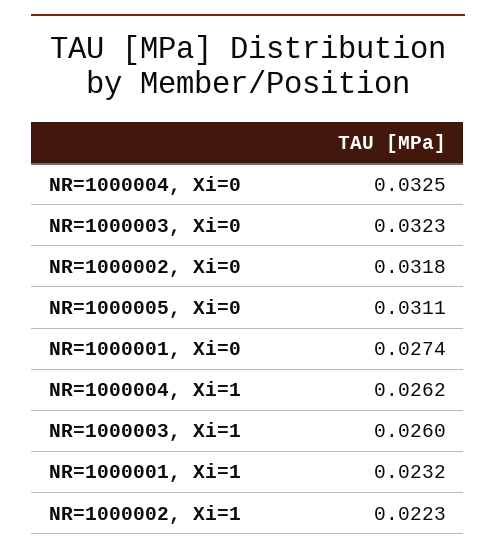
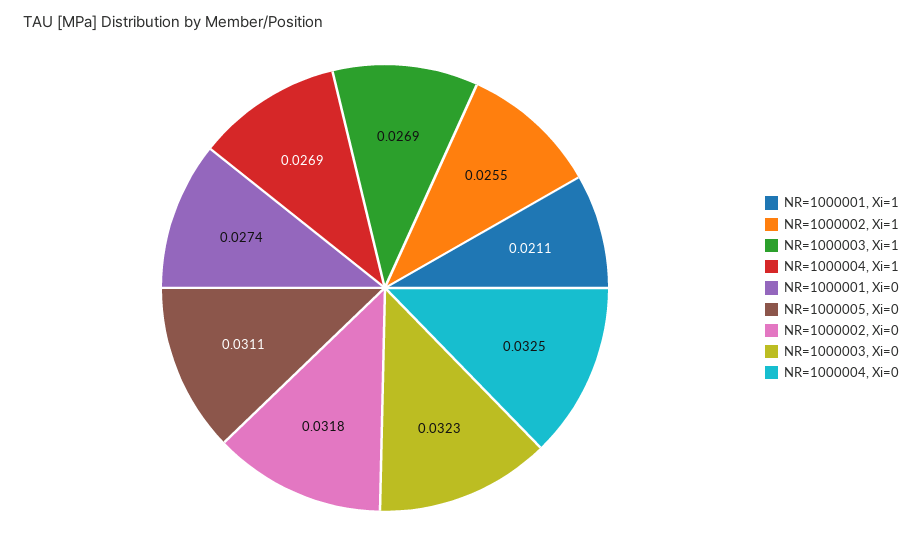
  {
    "NR=1000004, Xi=0": 0.0325,
    "NR=1000003, Xi=0": 0.0323,
    "NR=1000002, Xi=0": 0.0318,
    "NR=1000005, Xi=0": 0.0311,
    "NR=1000001, Xi=0": 0.0274,
-   "NR=1000004, Xi=1": 0.0262,
+   "NR=1000004, Xi=1": 0.0269,
-   "NR=1000003, Xi=1": 0.026,
+   "NR=1000003, Xi=1": 0.0269,
-   "NR=1000001, Xi=1": 0.0232,
+   "NR=1000001, Xi=1": 0.0211,
-   "NR=1000002, Xi=1": 0.0223
+   "NR=1000002, Xi=1": 0.0255
  }

